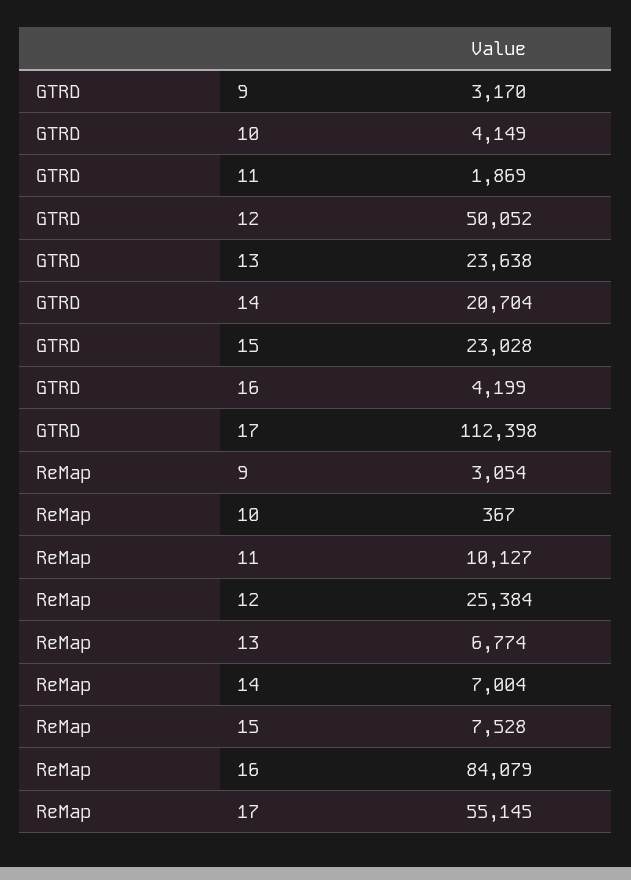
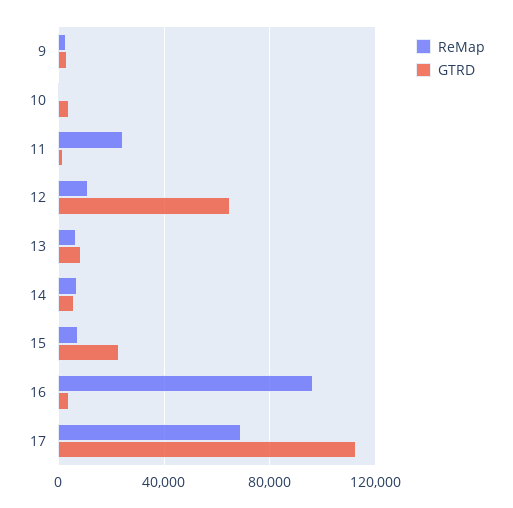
  {
    "GTRD": {
      "9": 3170,
      "10": 4149,
      "11": 1869,
-     "12": 50052,
+     "12": 65000,
-     "13": 23638,
+     "13": 10000,
-     "14": 20704,
+     "14": 5000,
      "15": 23028,
      "16": 4199,
      "17": 112398
    },
    "ReMap": {
      "9": 3054,
      "10": 367,
-     "11": 10127,
+     "11": 25000,
-     "12": 25384,
+     "12": 10000,
      "13": 6774,
      "14": 7004,
      "15": 7528,
-     "16": 84079,
+     "16": 95000,
-     "17": 55145
+     "17": 70000
    }
  }

